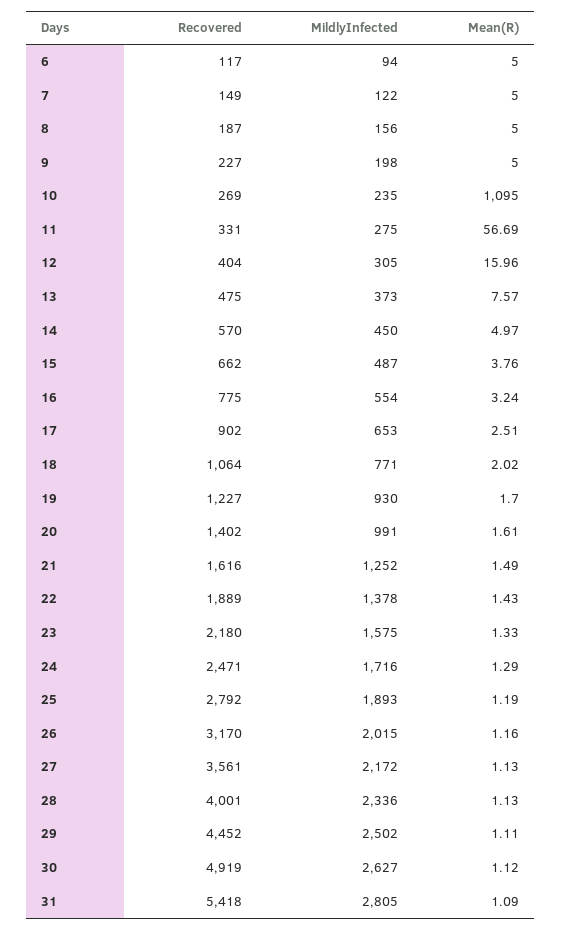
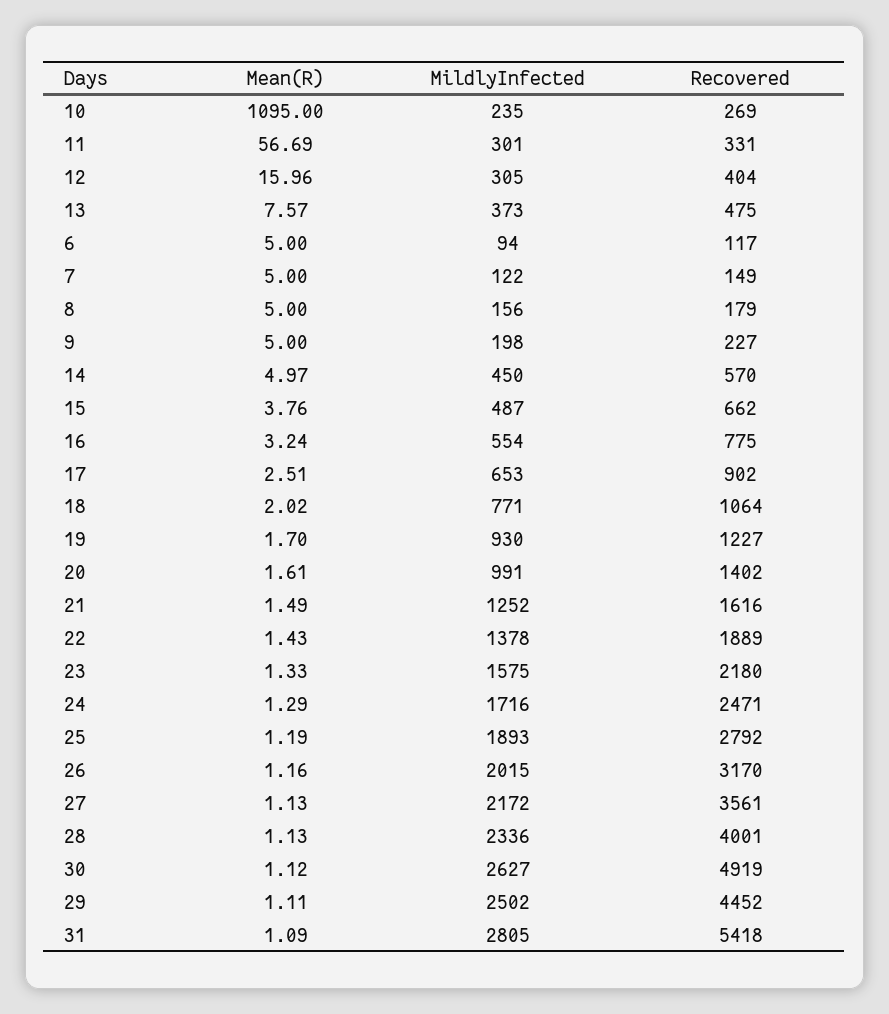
  {
    "Recovered": {
      "6": 117,
      "7": 149,
-     "8": 187,
+     "8": 179,
      "9": 227,
      "10": 269,
      "11": 331,
      "12": 404,
      "13": 475,
      "14": 570,
      "15": 662,
      "16": 775,
      "17": 902,
      "18": 1064,
      "19": 1227,
      "20": 1402,
      "21": 1616,
      "22": 1889,
      "23": 2180,
      "24": 2471,
      "25": 2792,
      "26": 3170,
      "27": 3561,
      "28": 4001,
      "29": 4452,
      "30": 4919,
      "31": 5418
    },
    "MildlyInfected": {
      "6": 94,
      "7": 122,
      "8": 156,
      "9": 198,
      "10": 235,
-     "11": 275,
+     "11": 301,
      "12": 305,
      "13": 373,
      "14": 450,
      "15": 487,
      "16": 554,
      "17": 653,
      "18": 771,
      "19": 930,
      "20": 991,
      "21": 1252,
      "22": 1378,
      "23": 1575,
      "24": 1716,
      "25": 1893,
      "26": 2015,
      "27": 2172,
      "28": 2336,
      "29": 2502,
      "30": 2627,
      "31": 2805
    },
    "Mean(R)": {
      "6": 5,
      "7": 5,
      "8": 5,
      "9": 5,
      "10": 1095,
      "11": 56.69,
      "12": 15.96,
      "13": 7.57,
      "14": 4.97,
      "15": 3.76,
      "16": 3.24,
      "17": 2.51,
      "18": 2.02,
      "19": 1.7,
      "20": 1.61,
      "21": 1.49,
      "22": 1.43,
      "23": 1.33,
      "24": 1.29,
      "25": 1.19,
      "26": 1.16,
      "27": 1.13,
      "28": 1.13,
      "29": 1.11,
      "30": 1.12,
      "31": 1.09
    }
  }

